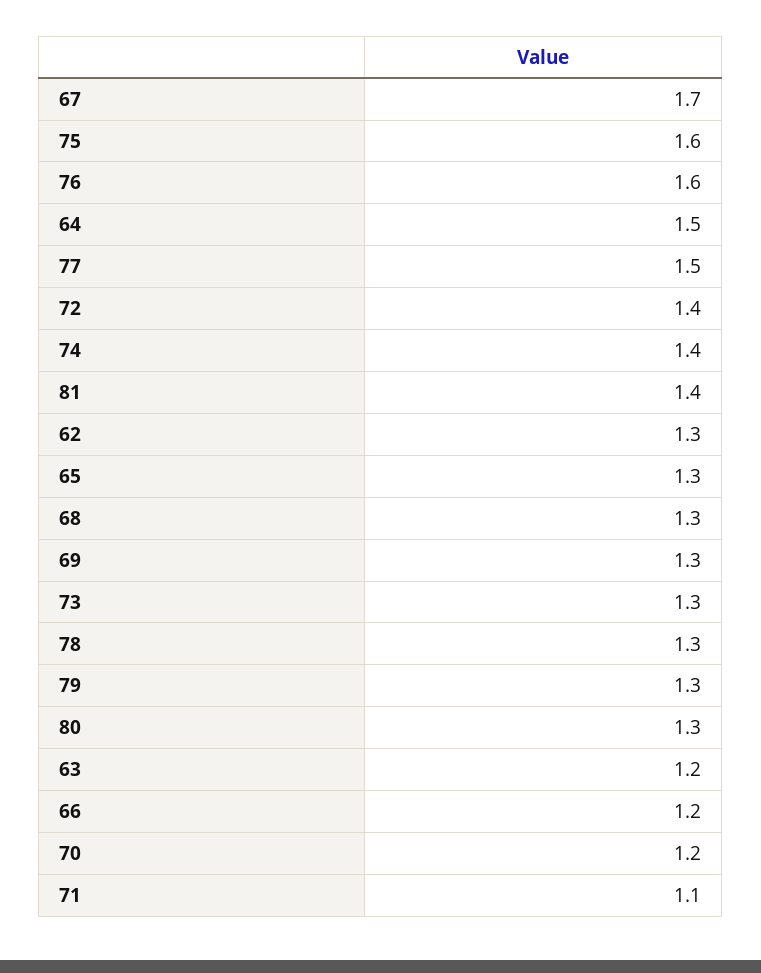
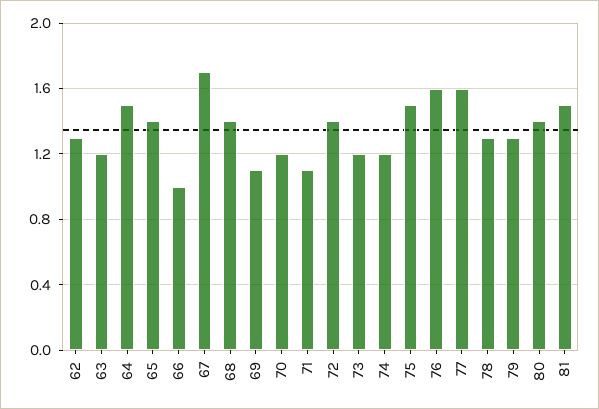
  {
    "67": 1.7,
-   "75": 1.6,
+   "75": 1.5,
    "76": 1.6,
    "64": 1.5,
-   "77": 1.5,
+   "77": 1.6,
    "72": 1.4,
-   "74": 1.4,
+   "74": 1.2,
-   "81": 1.4,
+   "81": 1.5,
    "62": 1.3,
-   "65": 1.3,
+   "65": 1.4,
-   "68": 1.3,
+   "68": 1.4,
-   "69": 1.3,
+   "69": 1.1,
-   "73": 1.3,
+   "73": 1.2,
    "78": 1.3,
    "79": 1.3,
-   "80": 1.3,
+   "80": 1.4,
    "63": 1.2,
-   "66": 1.2,
+   "66": 1,
    "70": 1.2,
    "71": 1.1
  }

